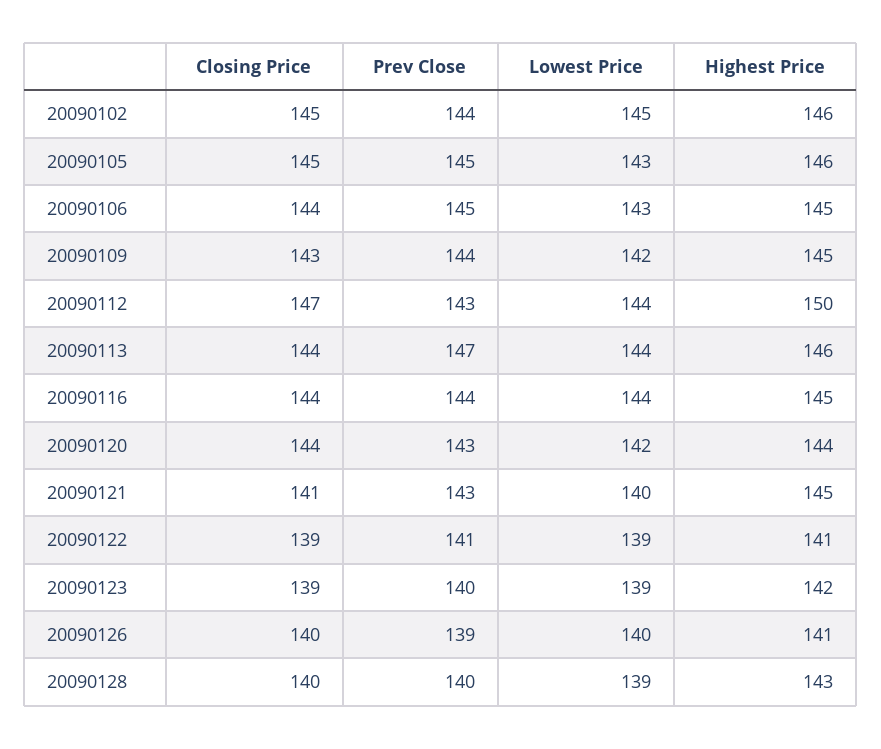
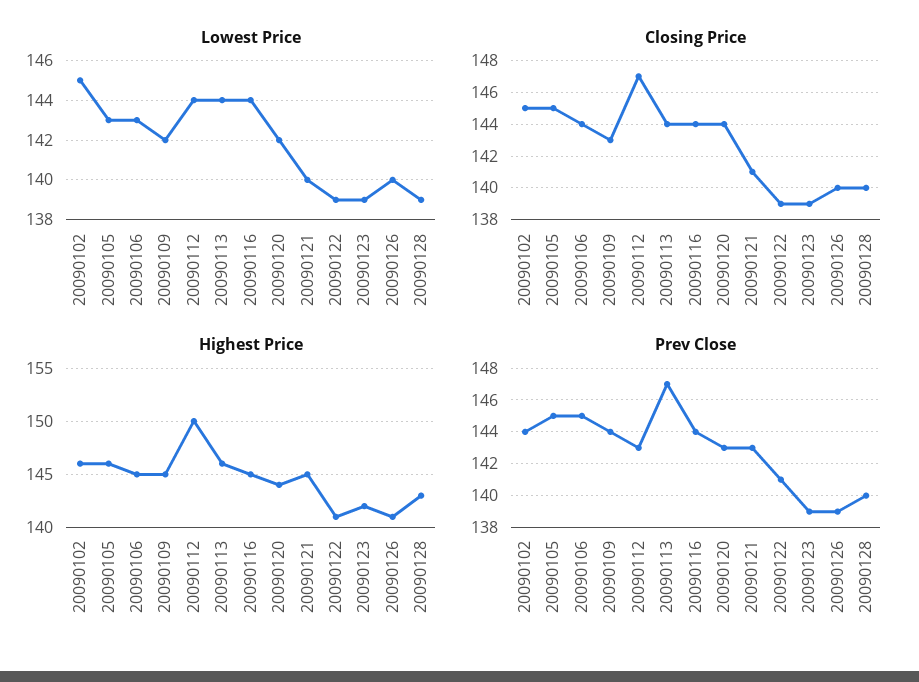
  {
    "Closing Price": {
      "20090102": 145,
      "20090105": 145,
      "20090106": 144,
      "20090109": 143,
      "20090112": 147,
      "20090113": 144,
      "20090116": 144,
      "20090120": 144,
      "20090121": 141,
      "20090122": 139,
      "20090123": 139,
      "20090126": 140,
      "20090128": 140
    },
    "Prev Close": {
      "20090102": 144,
      "20090105": 145,
      "20090106": 145,
      "20090109": 144,
      "20090112": 143,
      "20090113": 147,
      "20090116": 144,
      "20090120": 143,
      "20090121": 143,
      "20090122": 141,
-     "20090123": 140,
+     "20090123": 139,
      "20090126": 139,
      "20090128": 140
    },
    "Lowest Price": {
      "20090102": 145,
      "20090105": 143,
      "20090106": 143,
      "20090109": 142,
      "20090112": 144,
      "20090113": 144,
      "20090116": 144,
      "20090120": 142,
      "20090121": 140,
      "20090122": 139,
      "20090123": 139,
      "20090126": 140,
      "20090128": 139
    },
    "Highest Price": {
      "20090102": 146,
      "20090105": 146,
      "20090106": 145,
      "20090109": 145,
      "20090112": 150,
      "20090113": 146,
      "20090116": 145,
      "20090120": 144,
      "20090121": 145,
      "20090122": 141,
      "20090123": 142,
      "20090126": 141,
      "20090128": 143
    }
  }

